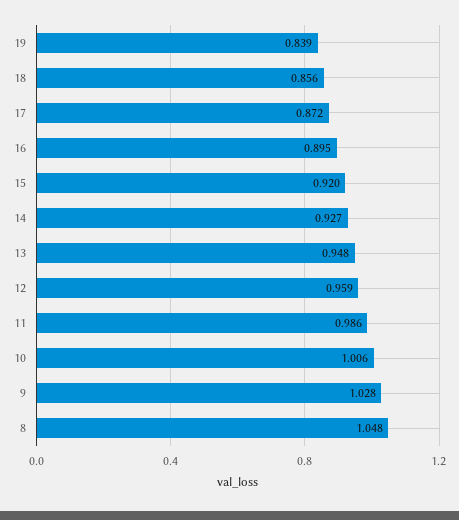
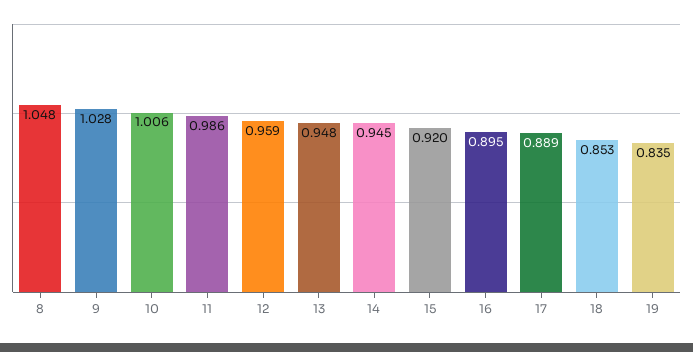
  {
-   "19": 0.839,
+   "19": 0.835,
-   "18": 0.856,
+   "18": 0.853,
-   "17": 0.872,
+   "17": 0.889,
    "16": 0.895,
    "15": 0.92,
-   "14": 0.927,
+   "14": 0.945,
    "13": 0.948,
    "12": 0.959,
    "11": 0.986,
    "10": 1.006,
    "9": 1.028,
    "8": 1.048
  }

